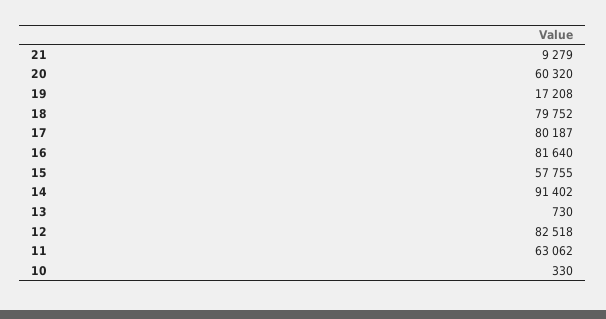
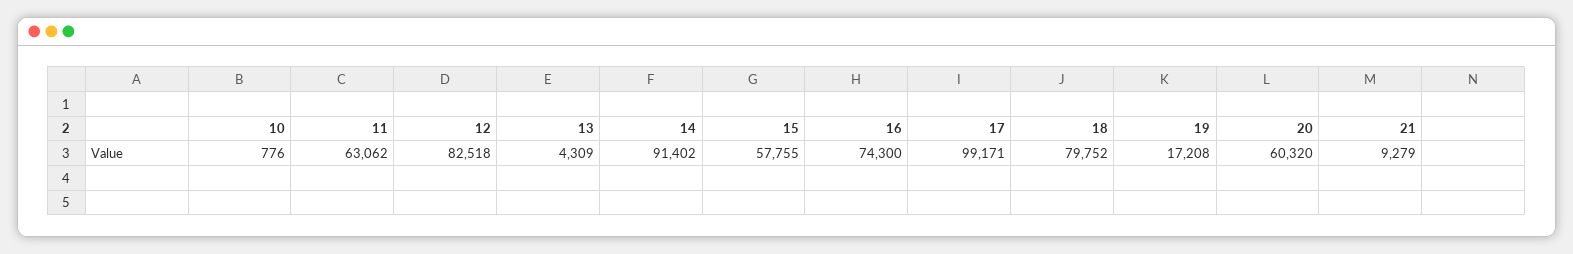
  {
    "21": 9279,
    "20": 60320,
    "19": 17208,
    "18": 79752,
-   "17": 80187,
+   "17": 99171,
-   "16": 81640,
+   "16": 74300,
    "15": 57755,
    "14": 91402,
-   "13": 730,
+   "13": 4309,
    "12": 82518,
    "11": 63062,
-   "10": 330
+   "10": 776
  }

